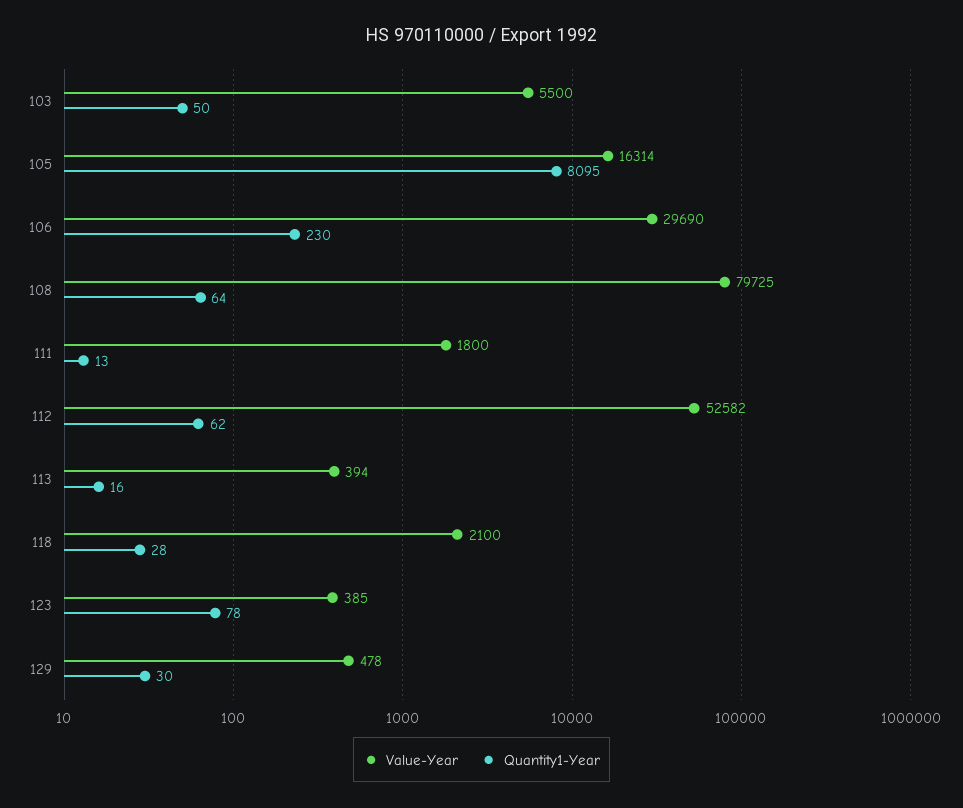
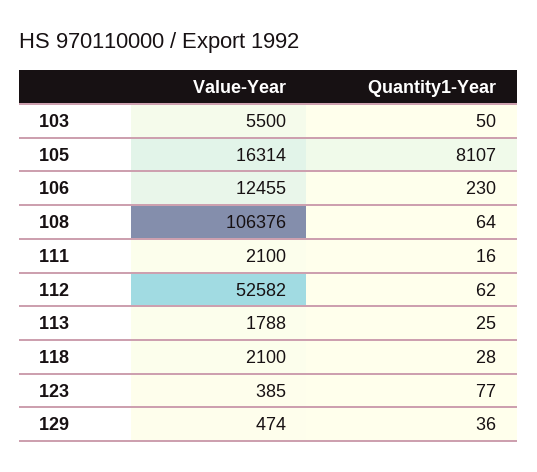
  {
    "Value-Year": {
      "103": 5500,
      "105": 16314,
-     "106": 29690,
+     "106": 12455,
-     "108": 79725,
+     "108": 106376,
-     "111": 1800,
+     "111": 2100,
      "112": 52582,
-     "113": 394,
+     "113": 1788,
      "118": 2100,
      "123": 385,
-     "129": 478
+     "129": 474
    },
    "Quantity1-Year": {
      "103": 50,
-     "105": 8095,
+     "105": 8107,
      "106": 230,
      "108": 64,
-     "111": 13,
+     "111": 16,
      "112": 62,
-     "113": 16,
+     "113": 25,
      "118": 28,
-     "123": 78,
+     "123": 77,
-     "129": 30
+     "129": 36
    }
  }

